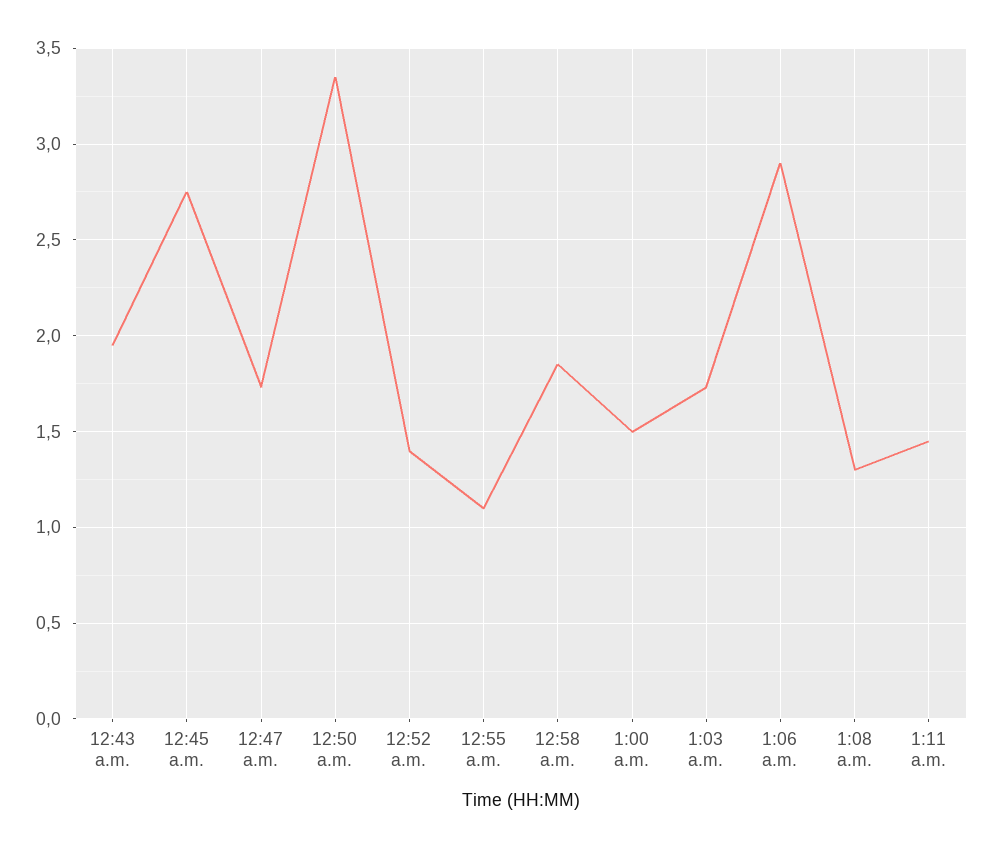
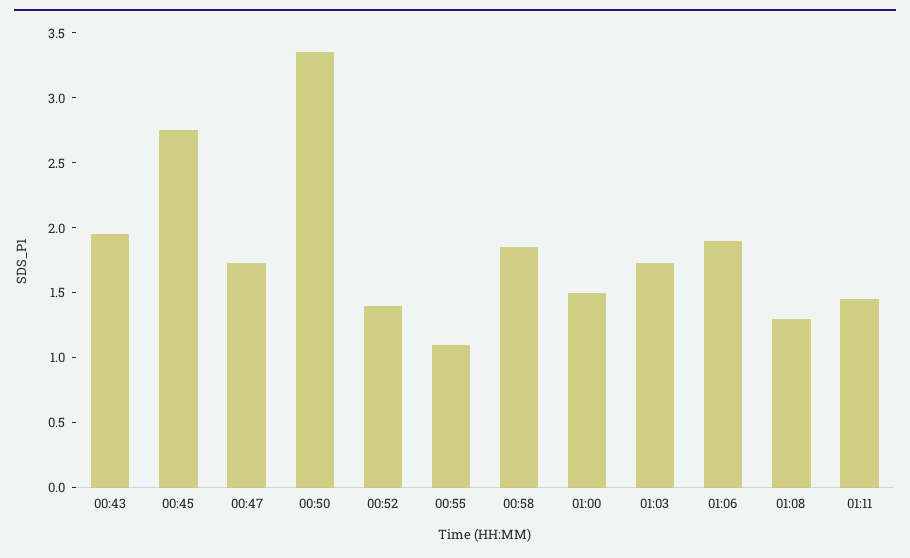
  {
    "12:43 a.m.": 1.95,
    "12:45 a.m.": 2.75,
    "12:47 a.m.": 1.75,
    "12:50 a.m.": 3.35,
    "12:52 a.m.": 1.4,
    "12:55 a.m.": 1.1,
    "12:58 a.m.": 1.85,
    "1:00 a.m.": 1.5,
    "1:03 a.m.": 1.75,
-   "1:06 a.m.": 2.9,
+   "1:06 a.m.": 1.9,
    "1:08 a.m.": 1.3,
    "1:11 a.m.": 1.45
  }

